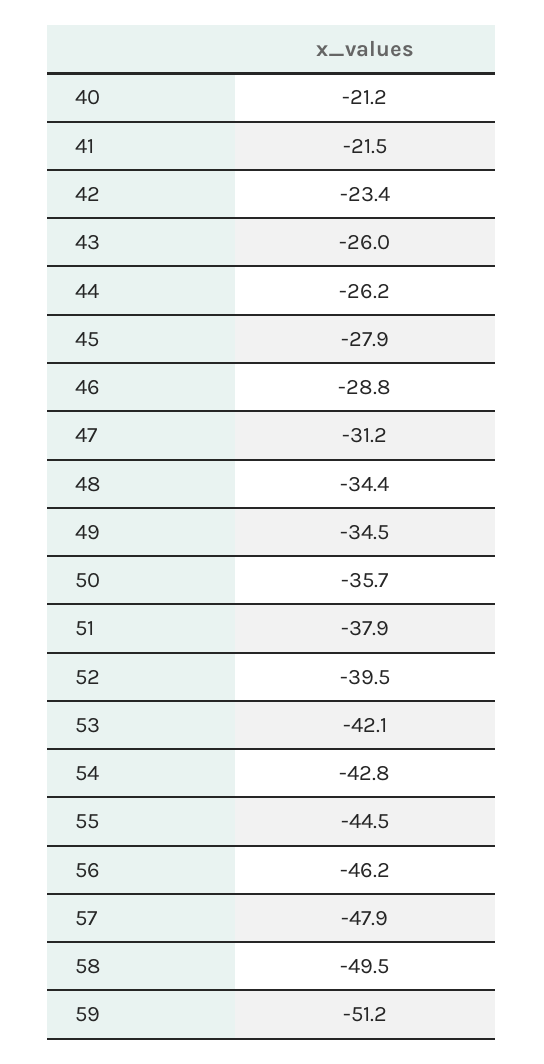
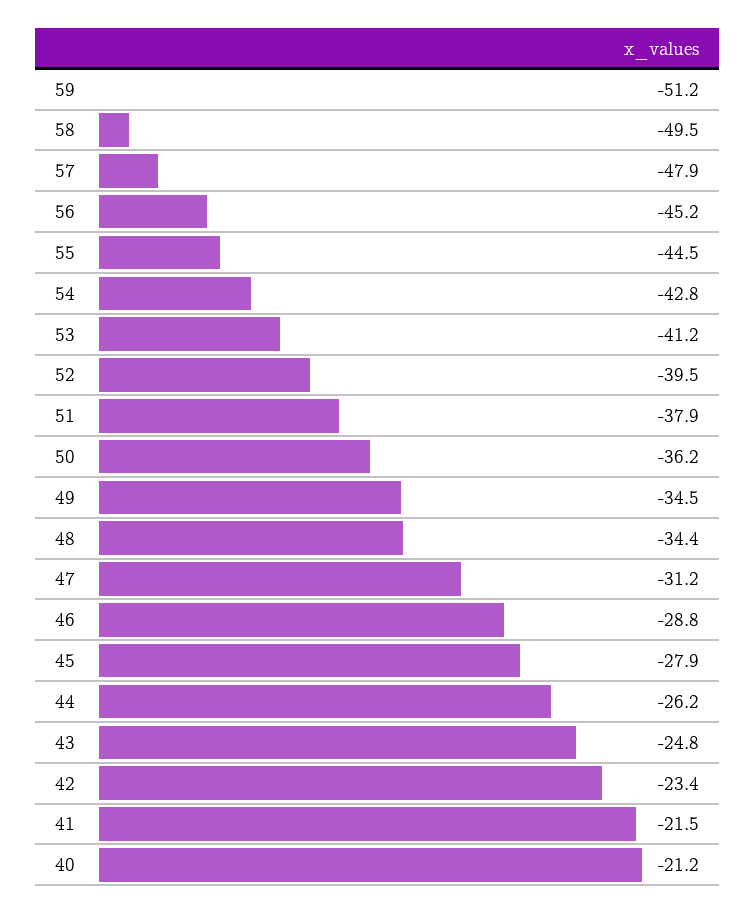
  {
    "40": -21.2,
    "41": -21.5,
    "42": -23.4,
-   "43": -26,
+   "43": -24.8,
    "44": -26.2,
    "45": -27.9,
    "46": -28.8,
    "47": -31.2,
    "48": -34.4,
    "49": -34.5,
-   "50": -35.7,
+   "50": -36.2,
    "51": -37.9,
    "52": -39.5,
-   "53": -42.1,
+   "53": -41.2,
    "54": -42.8,
    "55": -44.5,
-   "56": -46.2,
+   "56": -45.2,
    "57": -47.9,
    "58": -49.5,
    "59": -51.2
  }

